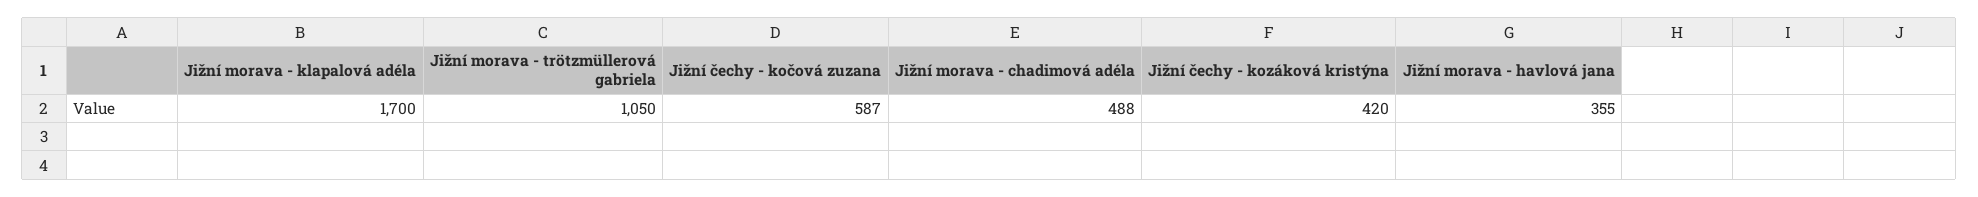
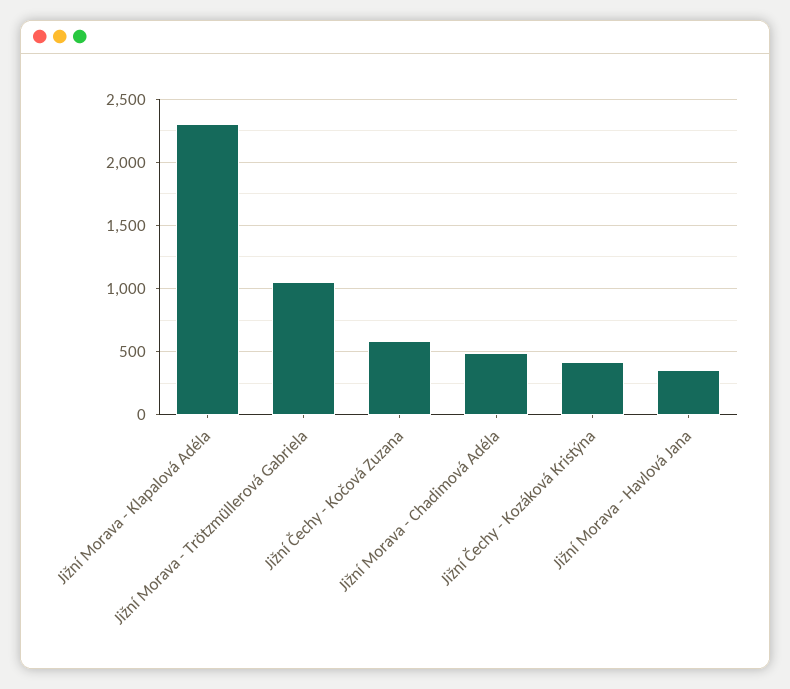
  {
-   "Jižní morava - klapalová adéla": 1700,
+   "Jižní morava - klapalová adéla": 2300,
    "Jižní morava - trötzmüllerová gabriela": 1050,
    "Jižní čechy - kočová zuzana": 587,
    "Jižní morava - chadimová adéla": 488,
    "Jižní čechy - kozáková kristýna": 420,
    "Jižní morava - havlová jana": 355
  }

